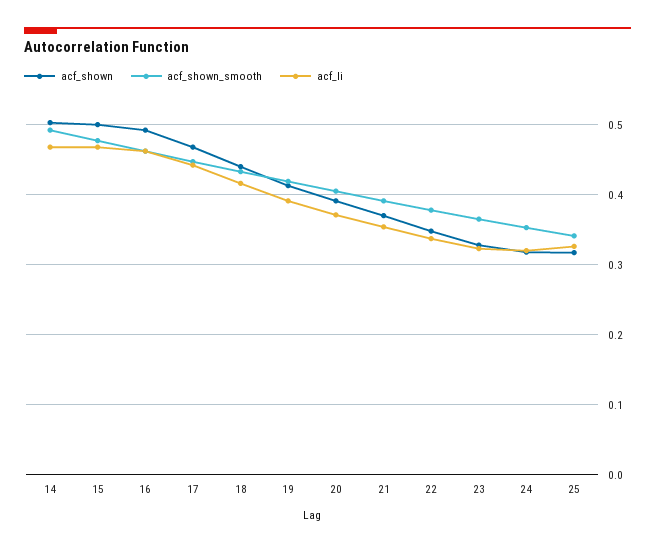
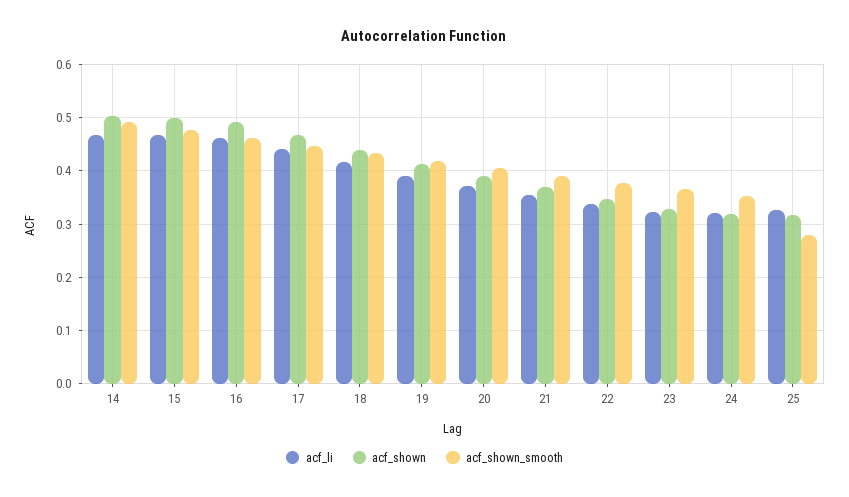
  {
    "acf_shown": {
      "14": 0.5,
      "15": 0.5,
      "16": 0.49,
      "17": 0.47,
      "18": 0.44,
      "19": 0.41,
      "20": 0.39,
      "21": 0.37,
      "22": 0.35,
      "23": 0.33,
      "24": 0.32,
      "25": 0.32
    },
    "acf_shown_smooth": {
      "14": 0.49,
      "15": 0.48,
      "16": 0.46,
      "17": 0.45,
      "18": 0.43,
      "19": 0.42,
      "20": 0.41,
      "21": 0.39,
      "22": 0.38,
      "23": 0.37,
      "24": 0.35,
-     "25": 0.34
+     "25": 0.28
    },
    "acf_li": {
      "14": 0.47,
      "15": 0.47,
      "16": 0.46,
      "17": 0.44,
      "18": 0.42,
      "19": 0.39,
      "20": 0.37,
      "21": 0.35,
      "22": 0.34,
      "23": 0.32,
      "24": 0.32,
      "25": 0.33
    }
  }

